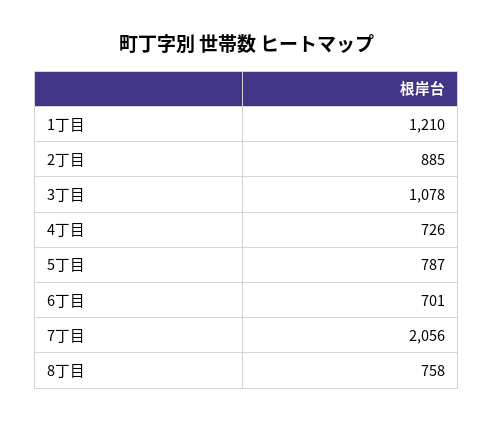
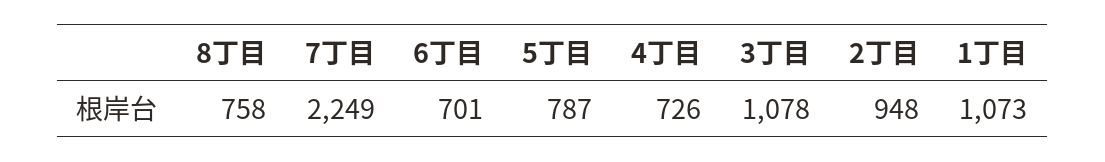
  {
-   "1丁目": 1210,
+   "1丁目": 1073,
-   "2丁目": 885,
+   "2丁目": 948,
    "3丁目": 1078,
    "4丁目": 726,
    "5丁目": 787,
    "6丁目": 701,
-   "7丁目": 2056,
+   "7丁目": 2249,
    "8丁目": 758
  }

